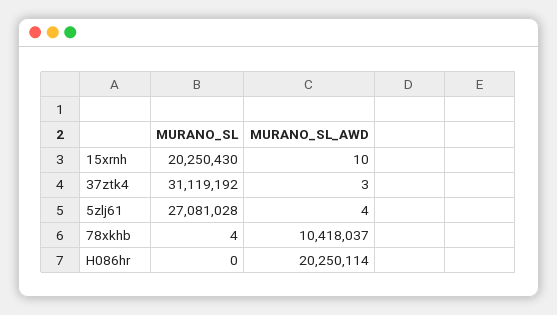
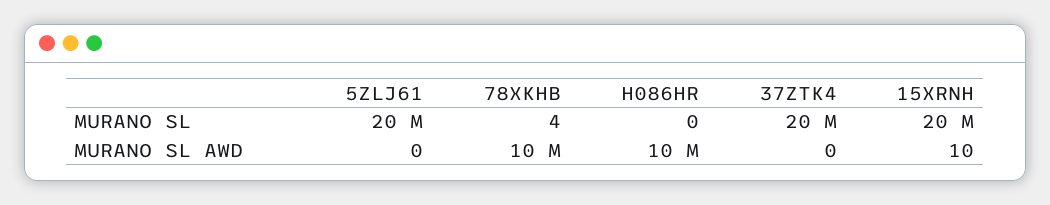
  {
    "MURANO_SL": {
      "15xrnh": 20250430,
-     "37ztk4": 31119192,
+     "37ztk4": 20000000,
-     "5zlj61": 27081028,
+     "5zlj61": 20000000,
      "78xkhb": 4,
      "H086hr": 0
    },
    "MURANO_SL_AWD": {
      "15xrnh": 10,
-     "37ztk4": 3,
+     "37ztk4": 0,
-     "5zlj61": 4,
+     "5zlj61": 0,
      "78xkhb": 10418037,
-     "H086hr": 20250114
+     "H086hr": 10000000
    }
  }

